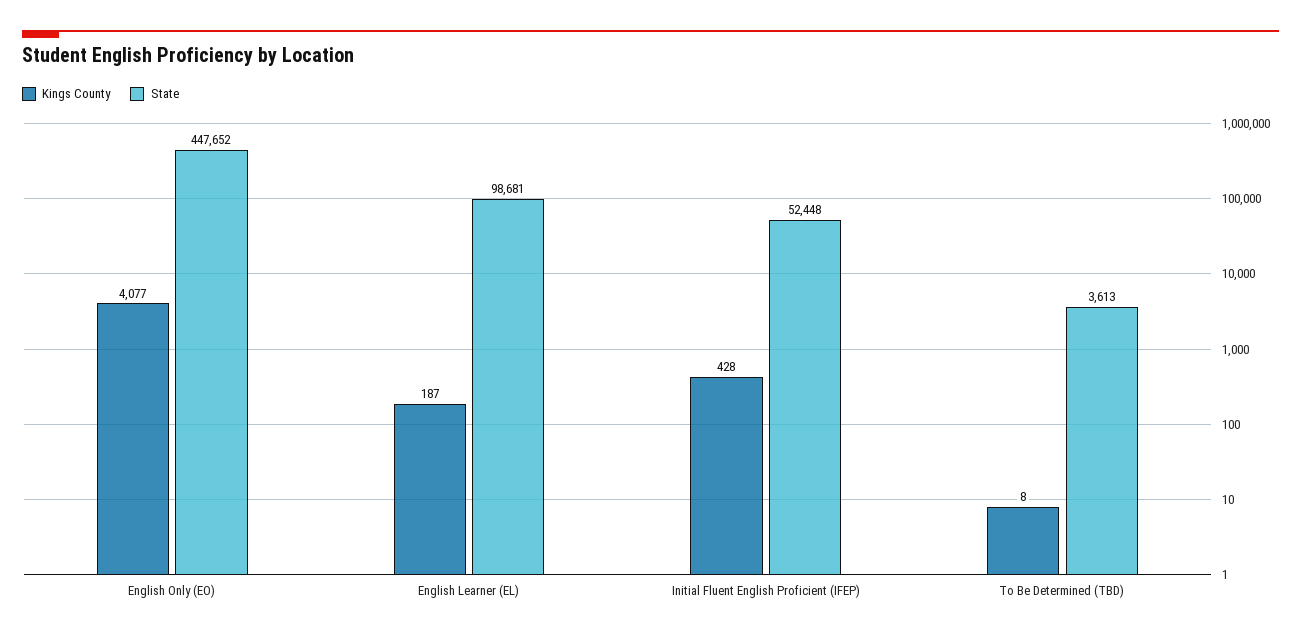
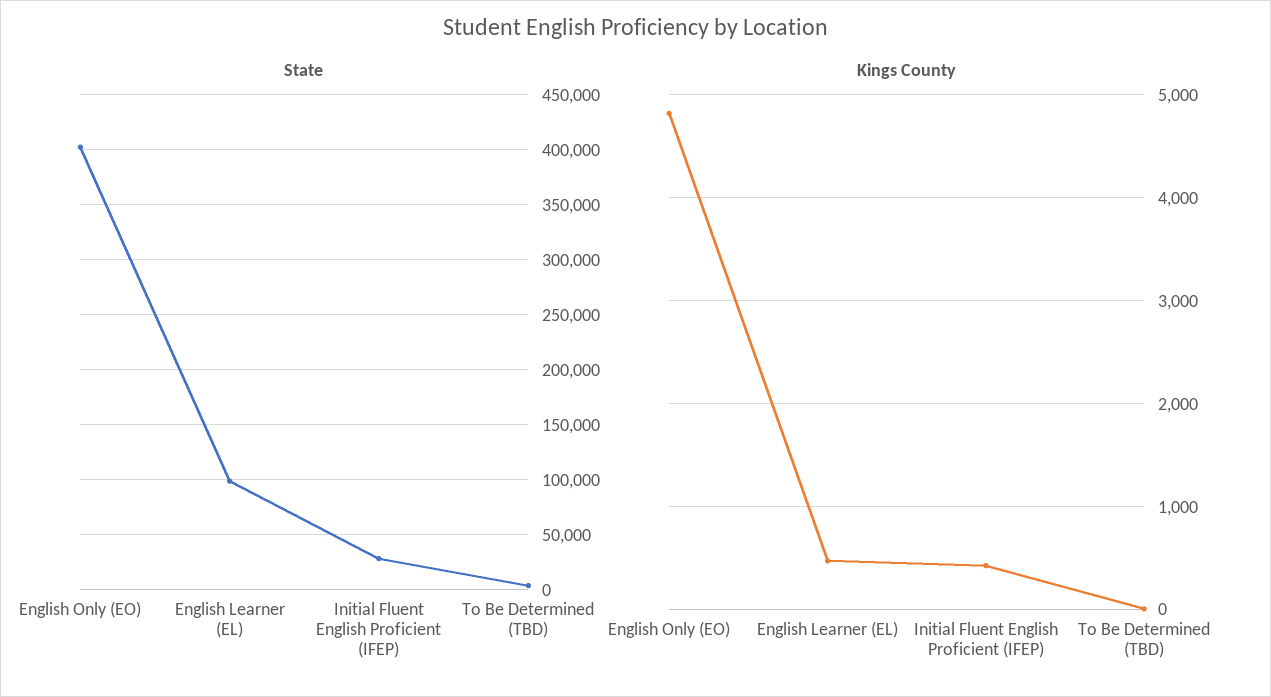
  {
    "Kings County": {
-     "English Only (EO)": 4077,
+     "English Only (EO)": 4800,
-     "English Learner (EL)": 187,
+     "English Learner (EL)": 500,
      "Initial Fluent English Proficient (IFEP)": 428,
      "To Be Determined (TBD)": 8
    },
    "State": {
-     "English Only (EO)": 447652,
+     "English Only (EO)": 400000,
      "English Learner (EL)": 98681,
-     "Initial Fluent English Proficient (IFEP)": 52448,
+     "Initial Fluent English Proficient (IFEP)": 30000,
      "To Be Determined (TBD)": 3613
    }
  }

